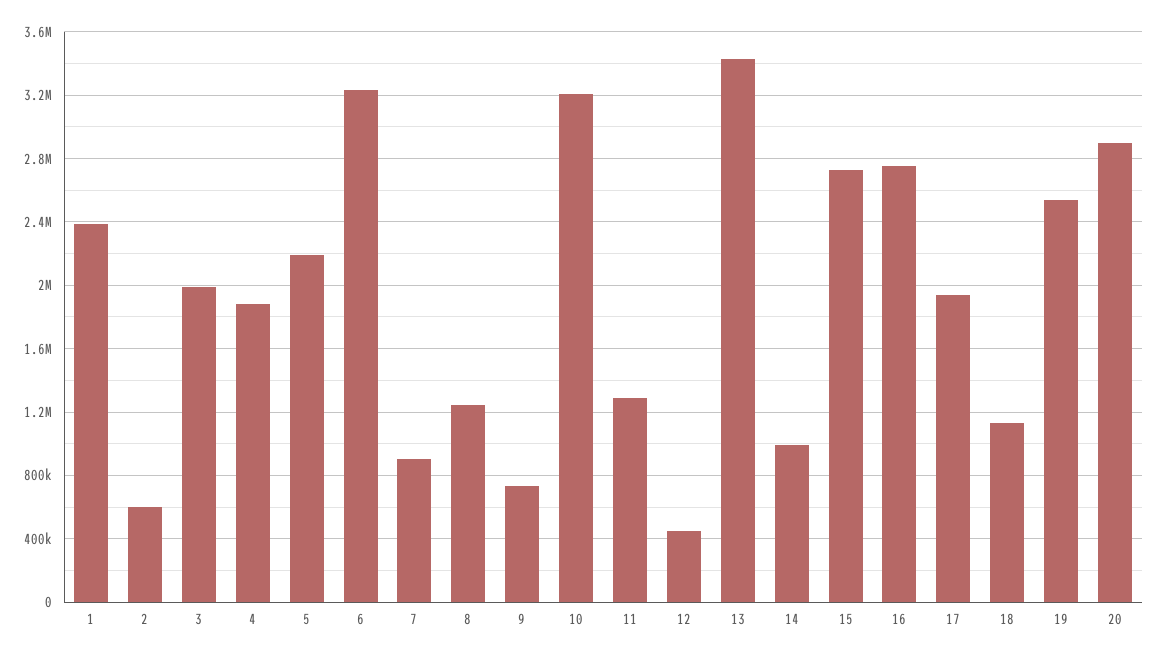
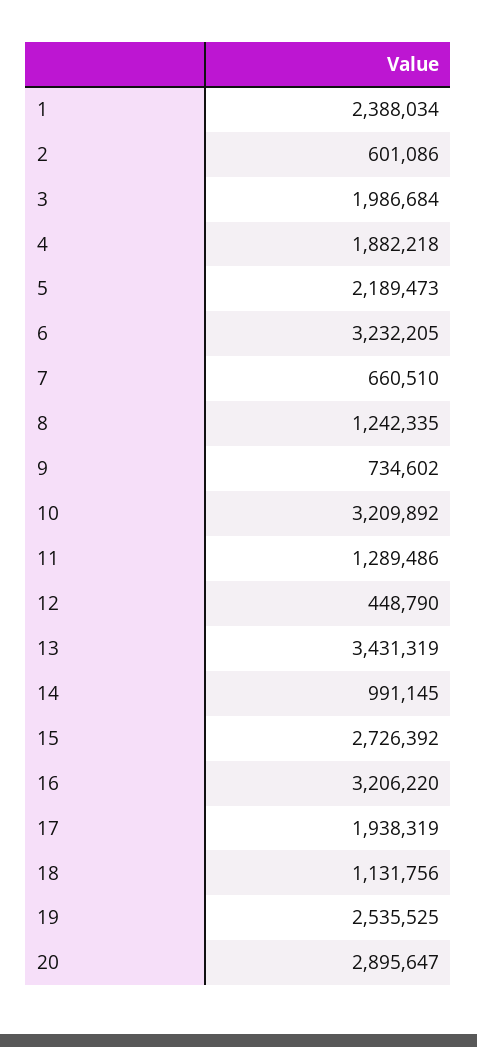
  {
    "1": 2388034,
    "2": 601086,
    "3": 1986684,
    "4": 1882218,
    "5": 2189473,
    "6": 3232205,
-   "7": 900000,
+   "7": 660510,
    "8": 1242335,
    "9": 734602,
    "10": 3209892,
    "11": 1289486,
    "12": 448790,
    "13": 3431319,
    "14": 991145,
    "15": 2726392,
-   "16": 2750000,
+   "16": 3206220,
    "17": 1938319,
    "18": 1131756,
    "19": 2535525,
    "20": 2895647
  }

